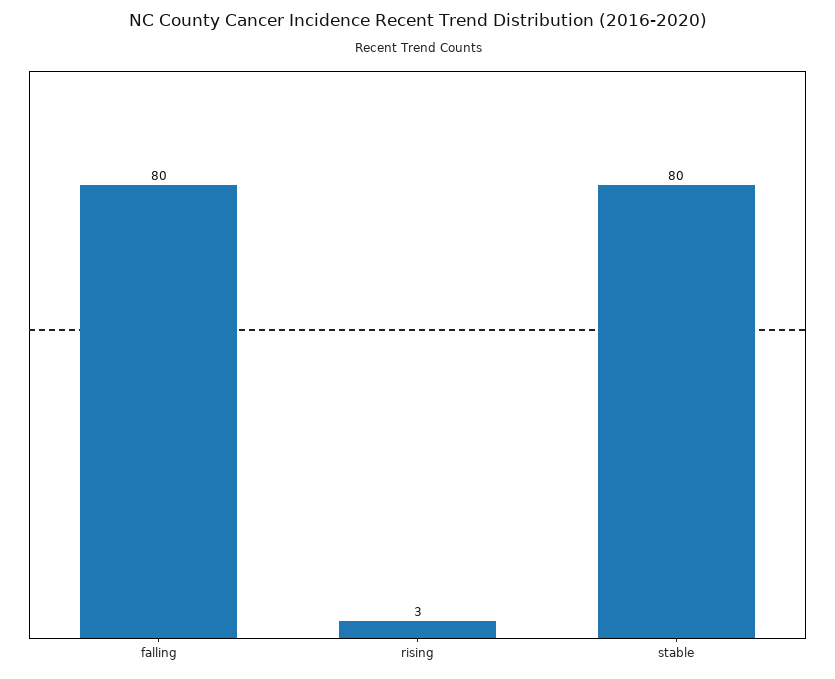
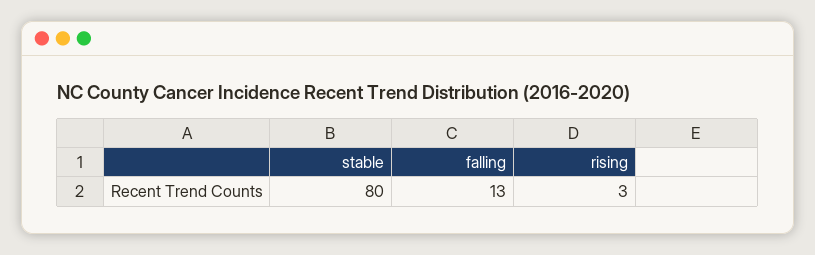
  {
-   "falling": 80,
+   "falling": 13,
    "rising": 3,
    "stable": 80
  }

